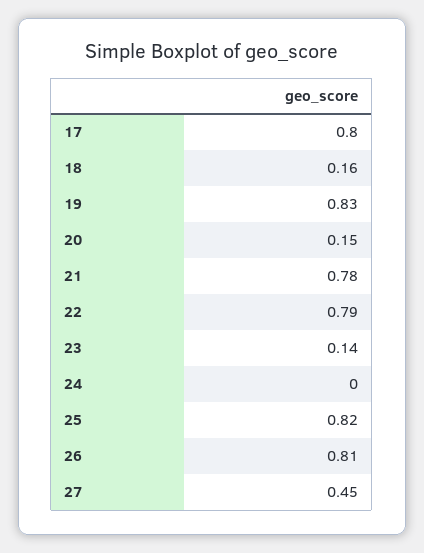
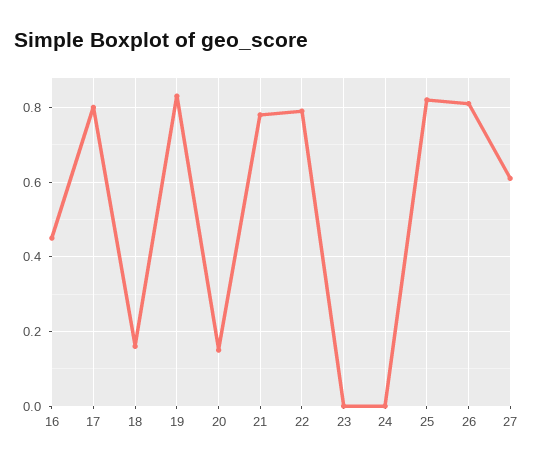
  {
    "17": 0.8,
    "18": 0.16,
    "19": 0.83,
    "20": 0.15,
    "21": 0.78,
    "22": 0.79,
-   "23": 0.14,
+   "23": 0,
    "24": 0,
    "25": 0.82,
    "26": 0.81,
-   "27": 0.45
+   "27": 0.6,
+   "16": 0.45
  }

